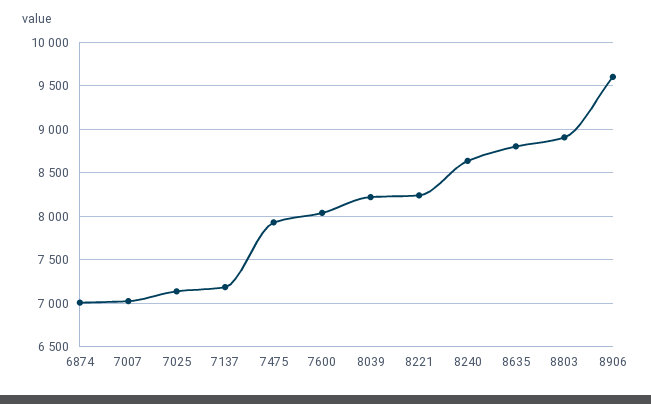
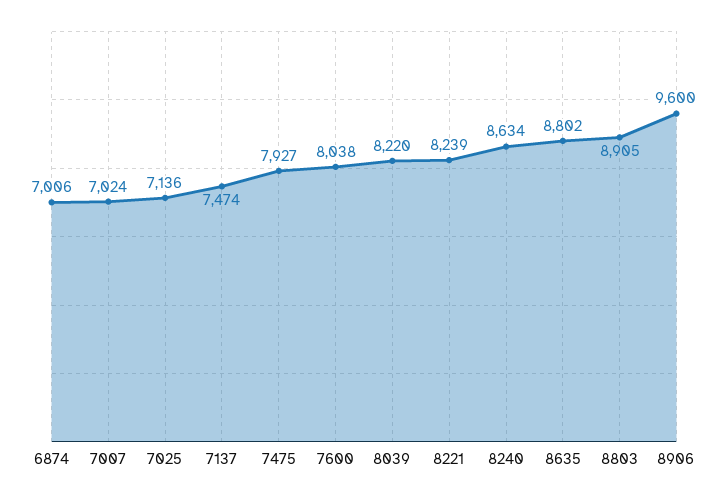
  {
    "6874": 7006,
    "7007": 7024,
    "7025": 7136,
-   "7137": 7200,
+   "7137": 7474,
    "7475": 7927,
    "7600": 8038,
    "8039": 8220,
    "8221": 8239,
    "8240": 8634,
    "8635": 8802,
    "8803": 8905,
    "8906": 9600
  }

